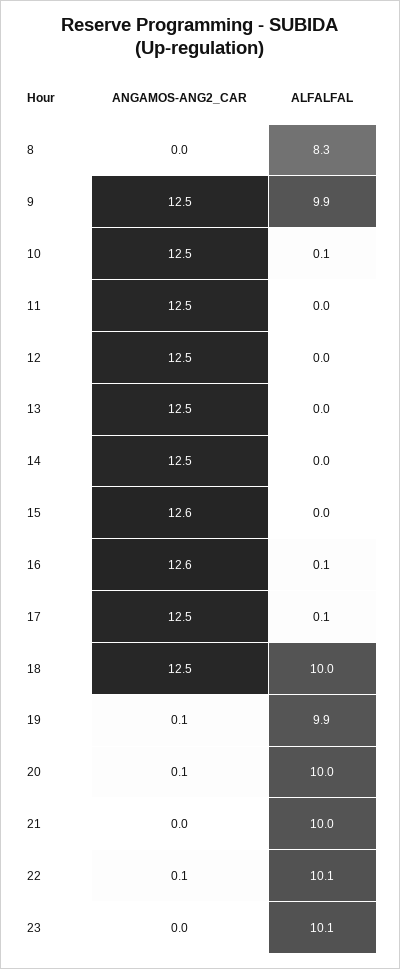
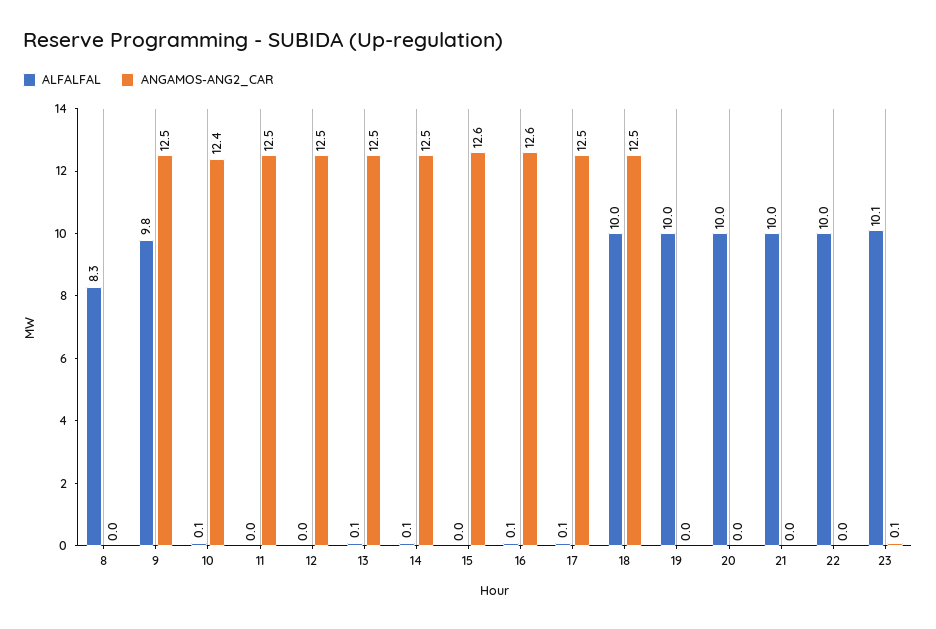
  {
    "ANGAMOS-ANG2_CAR": {
      "8": 0,
      "9": 12.5,
-     "10": 12.5,
+     "10": 12.4,
      "11": 12.5,
      "12": 12.5,
      "13": 12.5,
      "14": 12.5,
      "15": 12.6,
      "16": 12.6,
      "17": 12.5,
      "18": 12.5,
-     "19": 0.1,
+     "19": 0,
-     "20": 0.1,
+     "20": 0,
      "21": 0,
-     "22": 0.1,
+     "22": 0,
-     "23": 0
+     "23": 0.1
    },
    "ALFALFAL": {
      "8": 8.3,
-     "9": 9.9,
+     "9": 9.8,
      "10": 0.1,
      "11": 0,
      "12": 0,
-     "13": 0,
+     "13": 0.1,
-     "14": 0,
+     "14": 0.1,
      "15": 0,
      "16": 0.1,
      "17": 0.1,
      "18": 10,
-     "19": 9.9,
+     "19": 10,
      "20": 10,
      "21": 10,
-     "22": 10.1,
+     "22": 10,
      "23": 10.1
    }
  }

